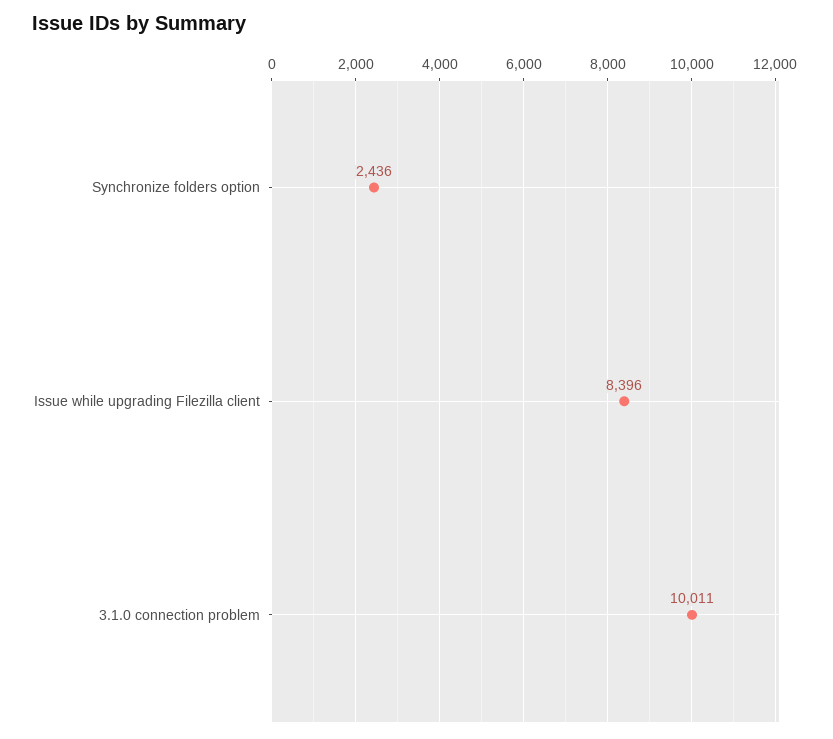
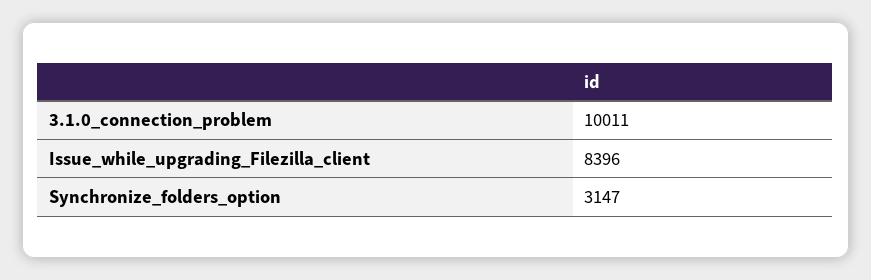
  {
-   "Synchronize folders option": 2436,
+   "Synchronize folders option": 3147,
    "Issue while upgrading Filezilla client": 8396,
    "3.1.0 connection problem": 10011
  }

